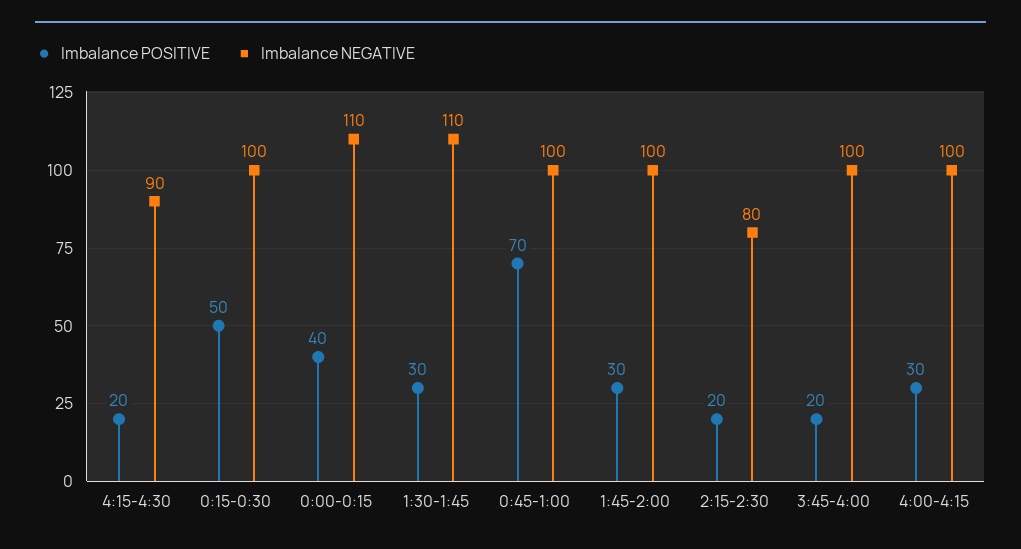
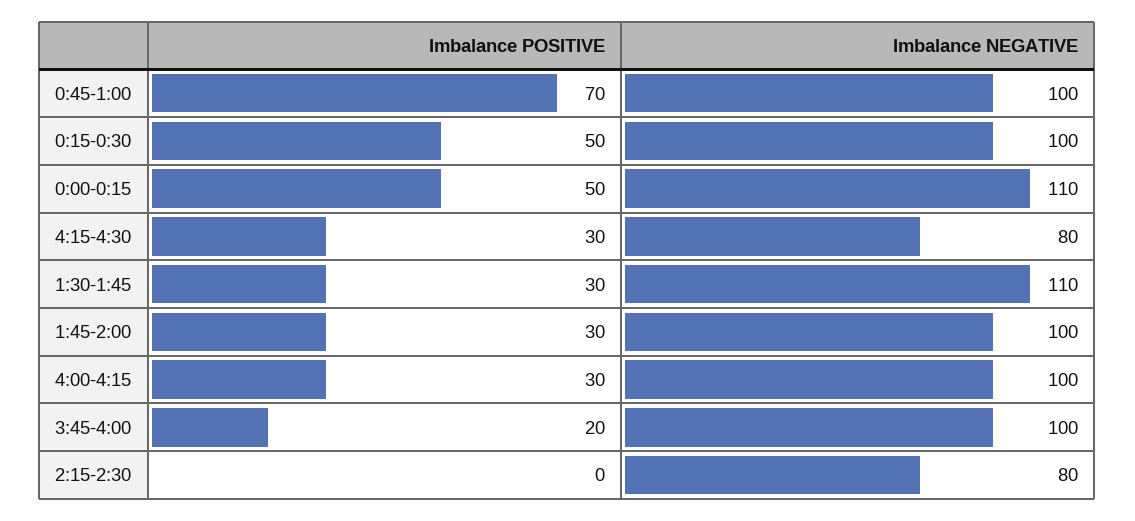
  {
    "Imbalance POSITIVE": {
-     "4:15-4:30": 20,
+     "4:15-4:30": 30,
      "0:15-0:30": 50,
-     "0:00-0:15": 40,
+     "0:00-0:15": 50,
      "1:30-1:45": 30,
      "0:45-1:00": 70,
      "1:45-2:00": 30,
-     "2:15-2:30": 20,
+     "2:15-2:30": 0,
      "3:45-4:00": 20,
      "4:00-4:15": 30
    },
    "Imbalance NEGATIVE": {
-     "4:15-4:30": 90,
+     "4:15-4:30": 80,
      "0:15-0:30": 100,
      "0:00-0:15": 110,
      "1:30-1:45": 110,
      "0:45-1:00": 100,
      "1:45-2:00": 100,
      "2:15-2:30": 80,
      "3:45-4:00": 100,
      "4:00-4:15": 100
    }
  }

